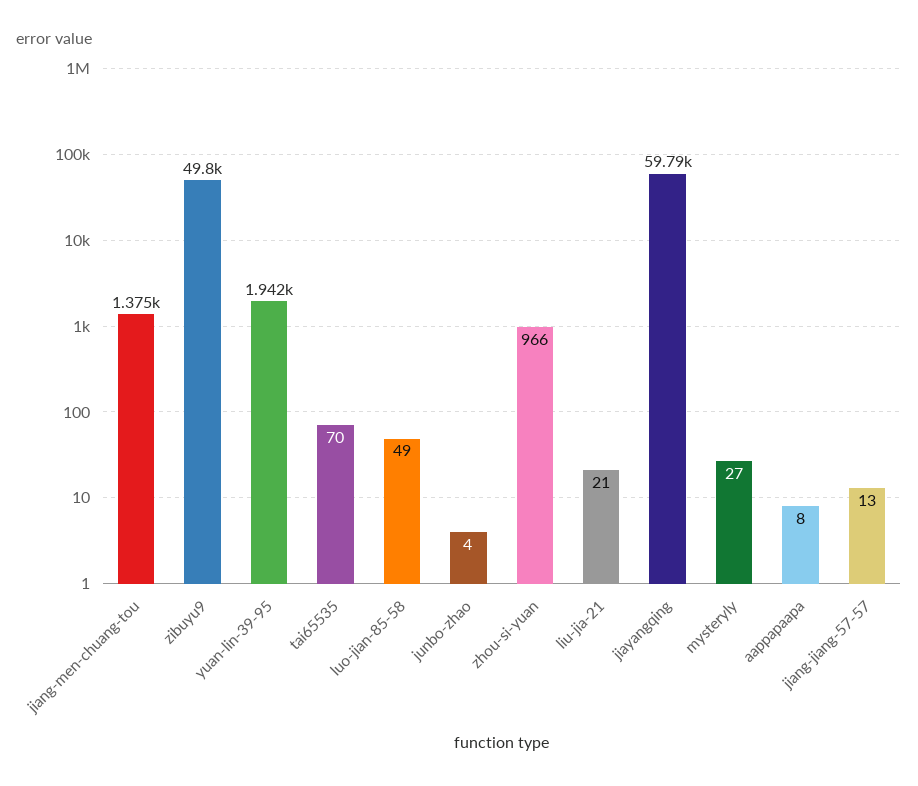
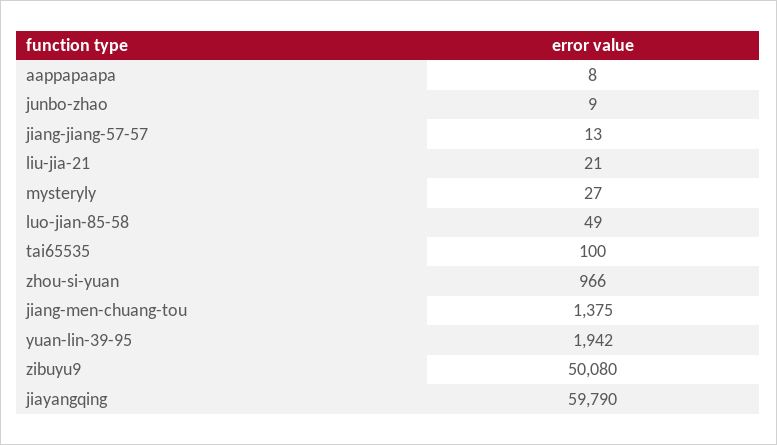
  {
    "jiang-men-chuang-tou": 1375,
-   "zibuyu9": 49800,
+   "zibuyu9": 50080,
    "yuan-lin-39-95": 1942,
-   "tai65535": 70,
+   "tai65535": 100,
    "luo-jian-85-58": 49,
-   "junbo-zhao": 4,
+   "junbo-zhao": 9,
    "zhou-si-yuan": 966,
    "liu-jia-21": 21,
    "jiayangqing": 59790,
    "mysteryly": 27,
    "aappapaapa": 8,
    "jiang-jiang-57-57": 13
  }

